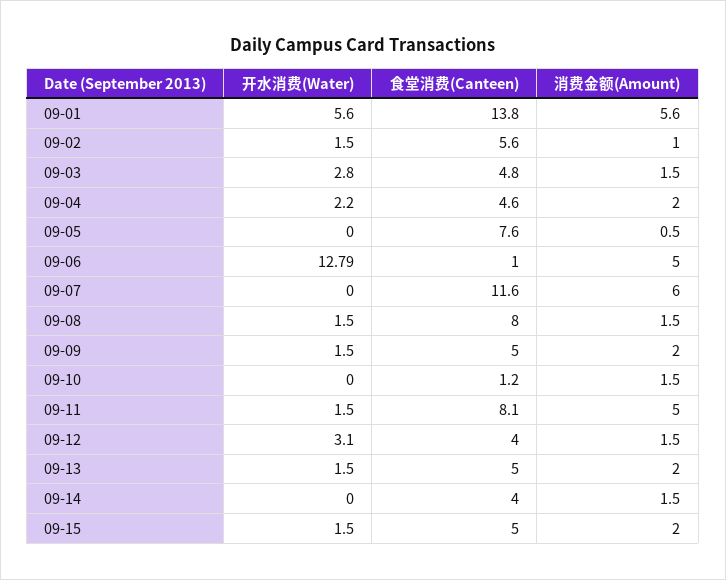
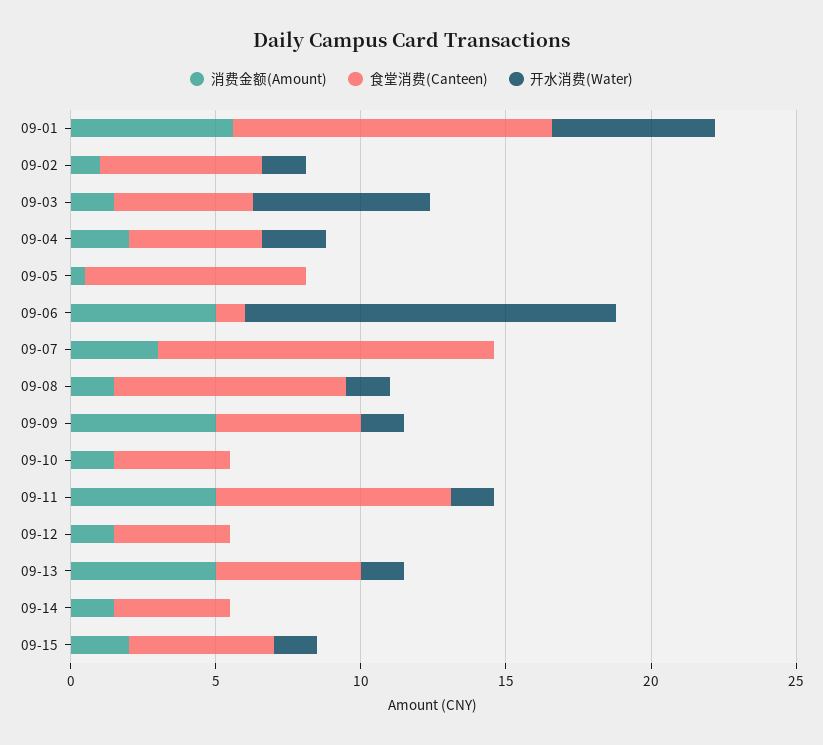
  {
    "开水消费(Water)": {
      "09-01": 5.6,
      "09-02": 1.5,
-     "09-03": 2.8,
+     "09-03": 6,
      "09-04": 2.2,
      "09-05": 0,
      "09-06": 12.79,
      "09-07": 0,
      "09-08": 1.5,
      "09-09": 1.5,
      "09-10": 0,
      "09-11": 1.5,
-     "09-12": 3.1,
+     "09-12": 0,
      "09-13": 1.5,
      "09-14": 0,
      "09-15": 1.5
    },
    "食堂消费(Canteen)": {
-     "09-01": 13.8,
+     "09-01": 11,
      "09-02": 5.6,
      "09-03": 4.8,
      "09-04": 4.6,
      "09-05": 7.6,
      "09-06": 1,
      "09-07": 11.6,
      "09-08": 8,
      "09-09": 5,
-     "09-10": 1.2,
+     "09-10": 4,
      "09-11": 8.1,
      "09-12": 4,
      "09-13": 5,
      "09-14": 4,
      "09-15": 5
    },
    "消费金额(Amount)": {
      "09-01": 5.6,
      "09-02": 1,
      "09-03": 1.5,
      "09-04": 2,
      "09-05": 0.5,
      "09-06": 5,
-     "09-07": 6,
+     "09-07": 3,
      "09-08": 1.5,
-     "09-09": 2,
+     "09-09": 5,
      "09-10": 1.5,
      "09-11": 5,
      "09-12": 1.5,
-     "09-13": 2,
+     "09-13": 5,
      "09-14": 1.5,
      "09-15": 2
    }
  }

